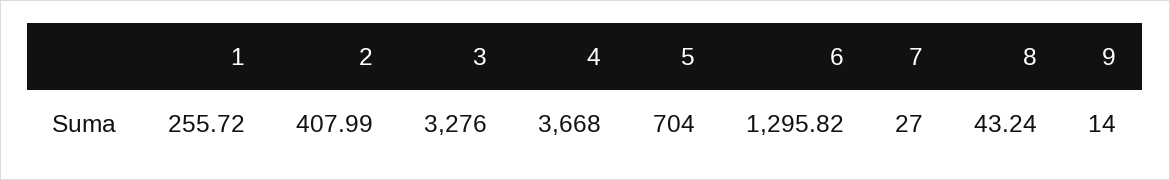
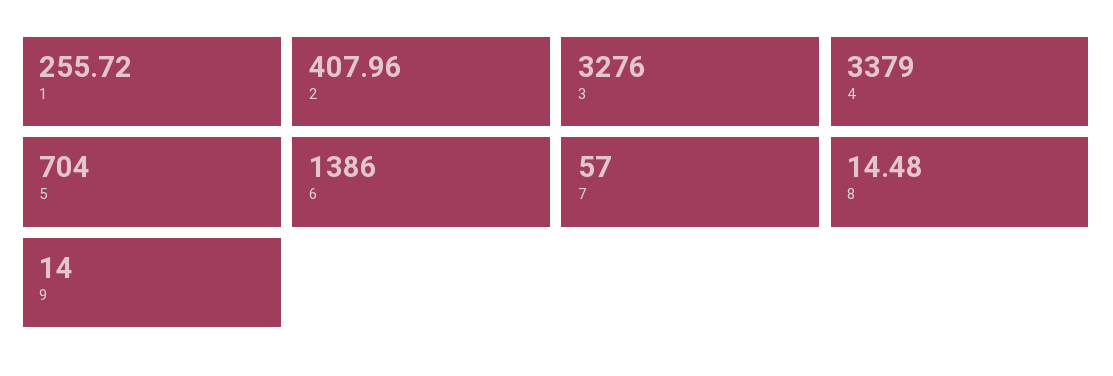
  {
    "1": 255.72,
-   "2": 407.99,
+   "2": 407.96,
    "3": 3276,
-   "4": 3668,
+   "4": 3379,
    "5": 704,
-   "6": 1295.82,
+   "6": 1386,
-   "7": 27,
+   "7": 57,
-   "8": 43.24,
+   "8": 14.48,
    "9": 14
  }

